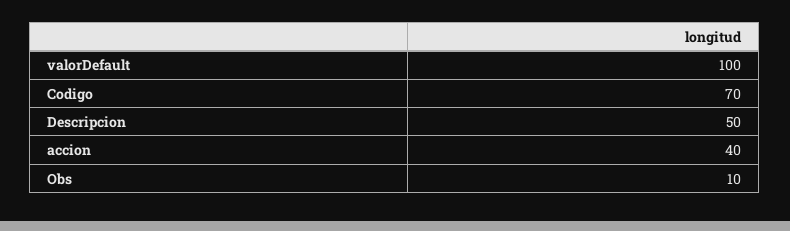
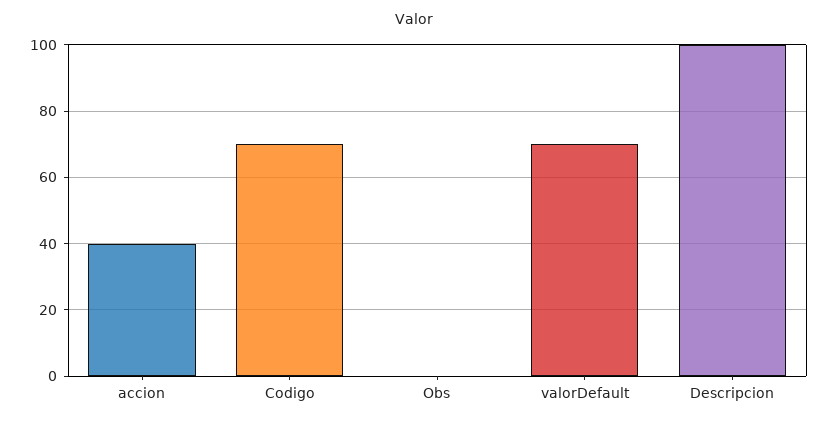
  {
-   "valorDefault": 100,
+   "valorDefault": 70,
    "Codigo": 70,
-   "Descripcion": 50,
+   "Descripcion": 100,
    "accion": 40,
-   "Obs": 10
+   "Obs": 0
  }

